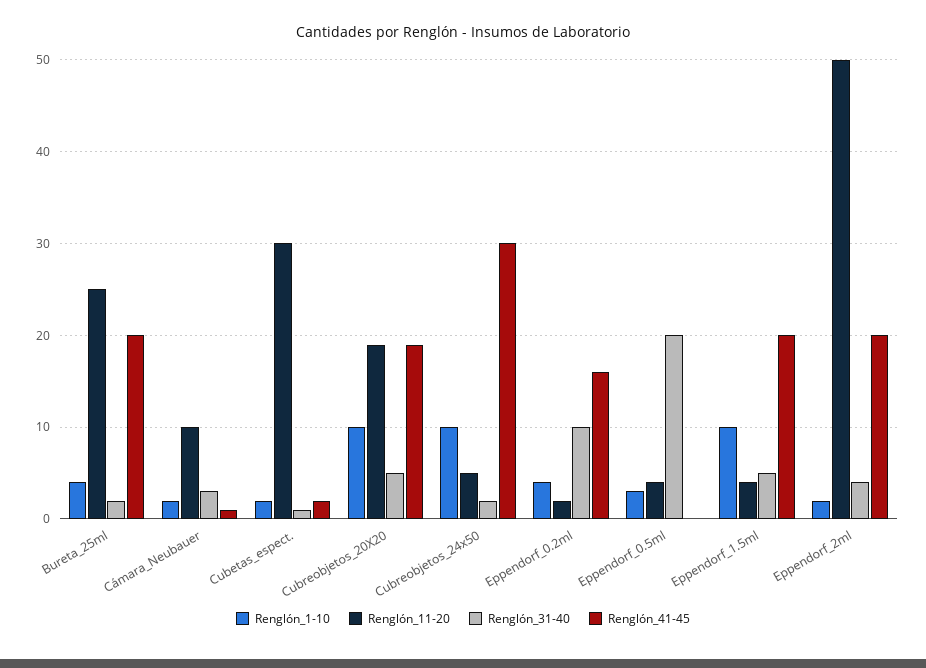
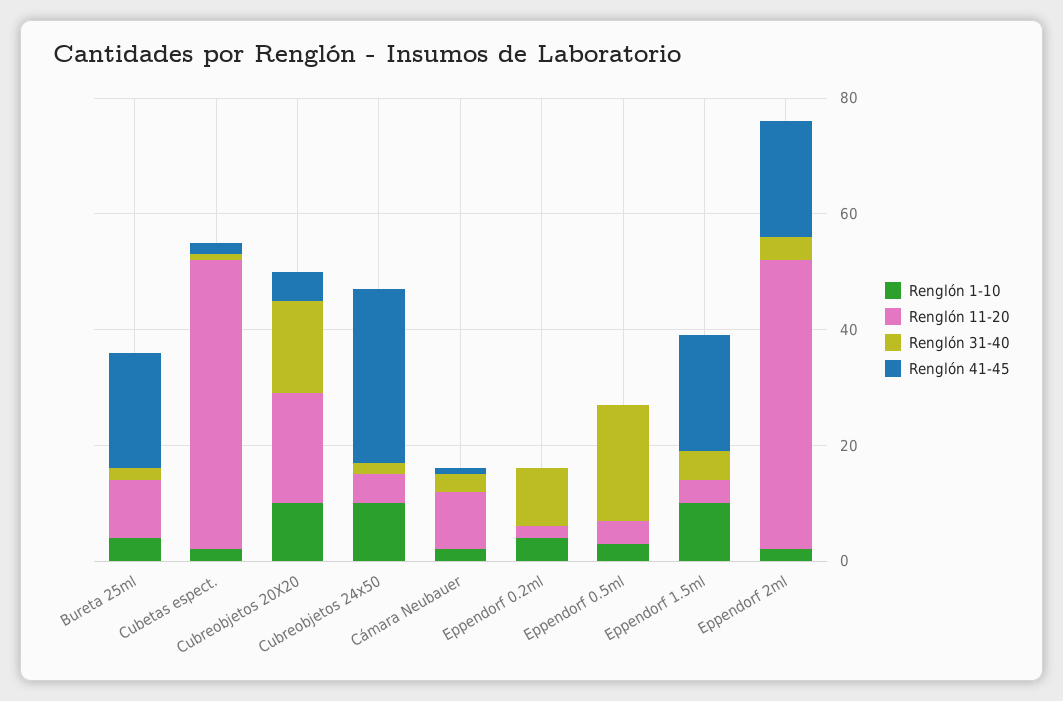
  {
    "Renglón_1-10": {
      "Bureta_25ml": 4,
      "Cámara_Neubauer": 2,
      "Cubetas_espect.": 2,
      "Cubreobjetos_20X20": 10,
      "Cubreobjetos_24x50": 10,
      "Eppendorf_0.2ml": 4,
      "Eppendorf_0.5ml": 3,
      "Eppendorf_1.5ml": 10,
      "Eppendorf_2ml": 2
    },
    "Renglón_11-20": {
-     "Bureta_25ml": 25,
+     "Bureta_25ml": 10,
      "Cámara_Neubauer": 10,
-     "Cubetas_espect.": 30,
+     "Cubetas_espect.": 50,
      "Cubreobjetos_20X20": 19,
      "Cubreobjetos_24x50": 5,
      "Eppendorf_0.2ml": 2,
      "Eppendorf_0.5ml": 4,
      "Eppendorf_1.5ml": 4,
      "Eppendorf_2ml": 50
    },
    "Renglón_31-40": {
      "Bureta_25ml": 2,
      "Cámara_Neubauer": 3,
      "Cubetas_espect.": 1,
-     "Cubreobjetos_20X20": 5,
+     "Cubreobjetos_20X20": 15,
      "Cubreobjetos_24x50": 2,
      "Eppendorf_0.2ml": 10,
      "Eppendorf_0.5ml": 20,
      "Eppendorf_1.5ml": 5,
      "Eppendorf_2ml": 4
    },
    "Renglón_41-45": {
      "Bureta_25ml": 20,
      "Cámara_Neubauer": 1,
      "Cubetas_espect.": 2,
-     "Cubreobjetos_20X20": 19,
+     "Cubreobjetos_20X20": 5,
      "Cubreobjetos_24x50": 30,
-     "Eppendorf_0.2ml": 16,
+     "Eppendorf_0.2ml": 0,
      "Eppendorf_0.5ml": 0,
      "Eppendorf_1.5ml": 20,
      "Eppendorf_2ml": 20
    }
  }

